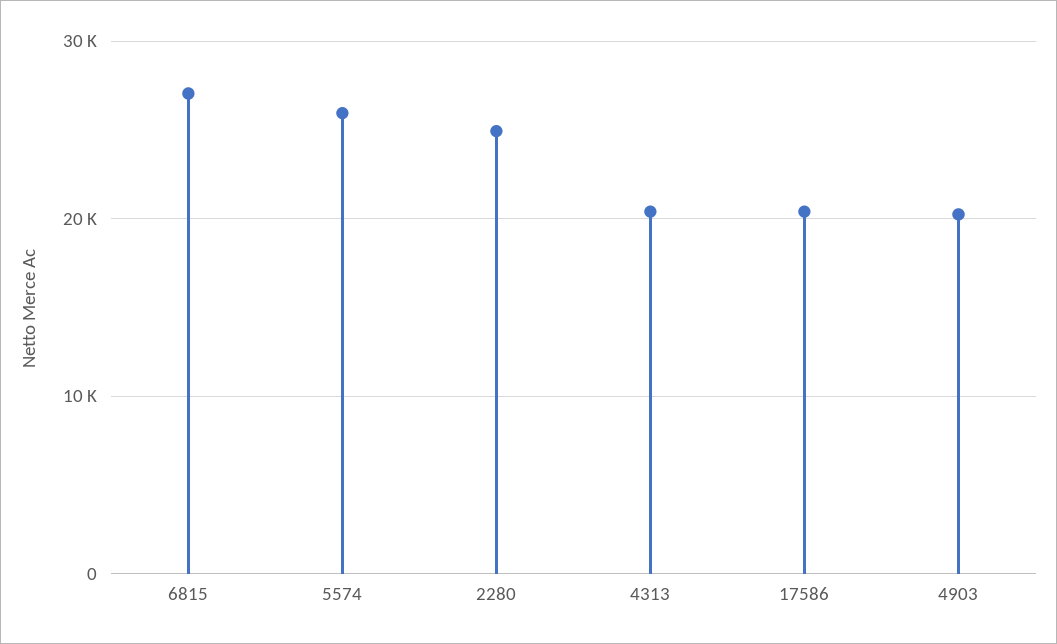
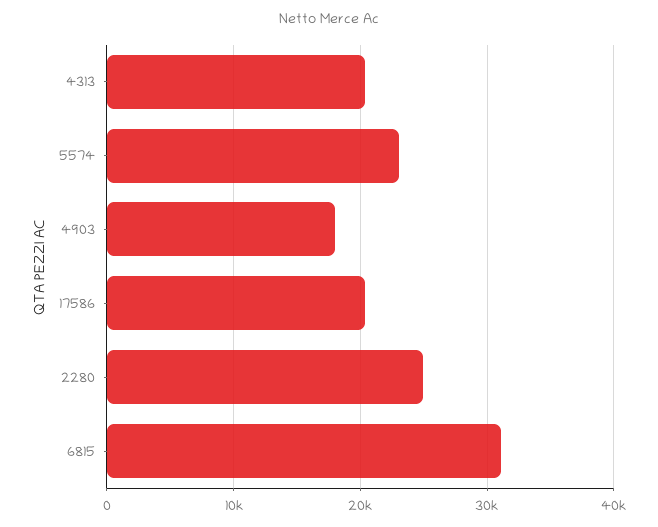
  {
-   "6815": 27000,
+   "6815": 31000,
-   "5574": 26000,
+   "5574": 23000,
    "2280": 25000,
    "4313": 20000,
    "17586": 20000,
-   "4903": 20000
+   "4903": 18000
  }

